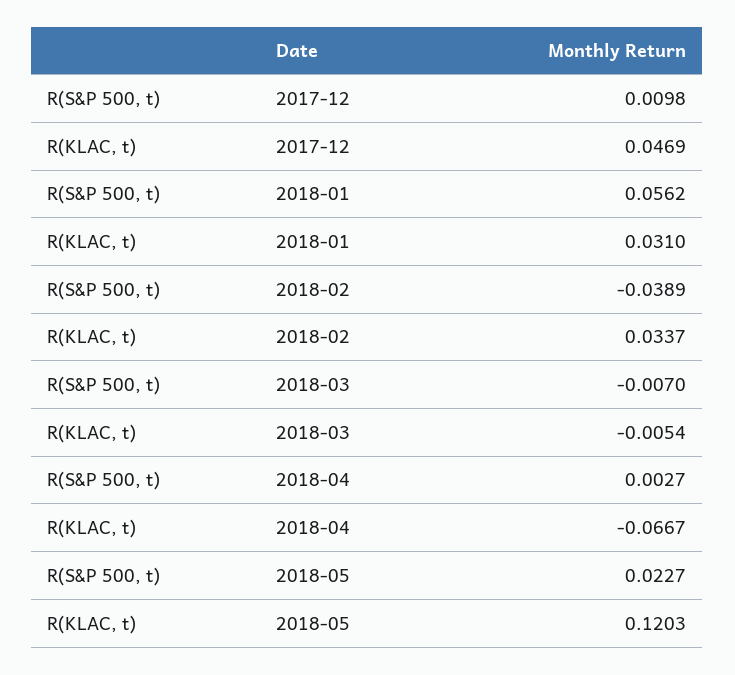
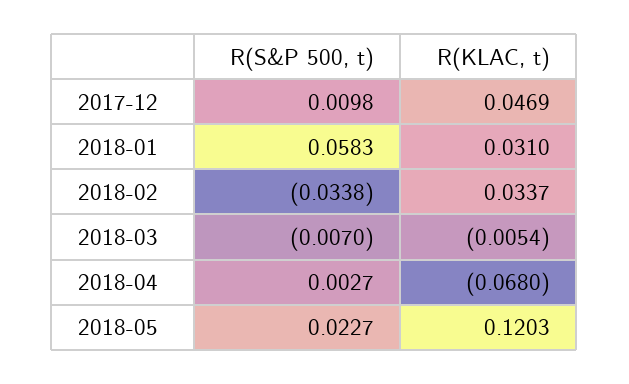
  {
    "R(S&P 500, t)": {
      "2017-12": 0.0098,
-     "2018-01": 0.0562,
+     "2018-01": 0.0583,
-     "2018-02": -0.0389,
+     "2018-02": -0.0338,
      "2018-03": -0.007,
      "2018-04": 0.0027,
      "2018-05": 0.0227
    },
    "R(KLAC, t)": {
      "2017-12": 0.0469,
      "2018-01": 0.031,
      "2018-02": 0.0337,
      "2018-03": -0.0054,
-     "2018-04": -0.0667,
+     "2018-04": -0.068,
      "2018-05": 0.1203
    }
  }

